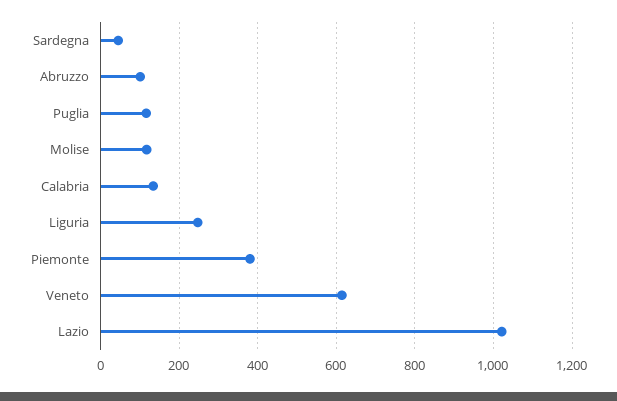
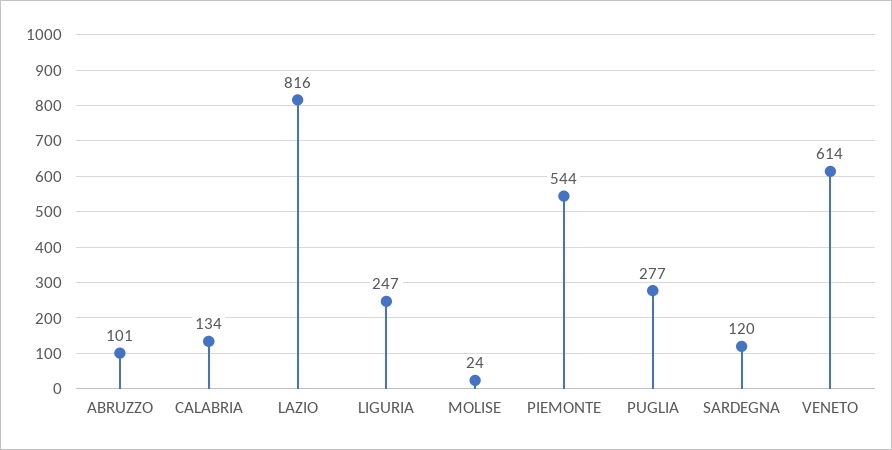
  {
-   "Sardegna": 40,
+   "Sardegna": 120,
    "Abruzzo": 101,
-   "Puglia": 120,
+   "Puglia": 277,
-   "Molise": 120,
+   "Molise": 24,
    "Calabria": 134,
    "Liguria": 247,
-   "Piemonte": 380,
+   "Piemonte": 544,
    "Veneto": 614,
-   "Lazio": 1020
+   "Lazio": 816
  }

